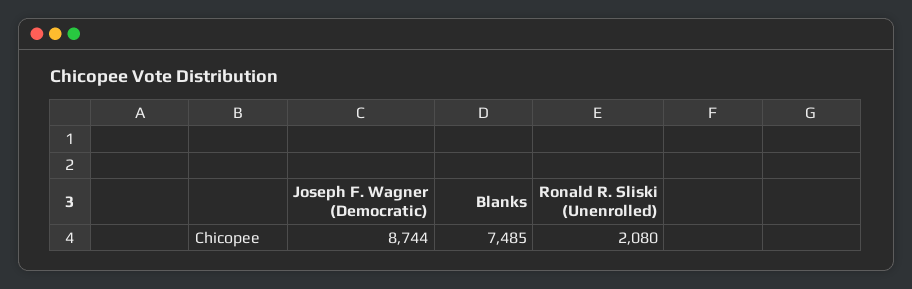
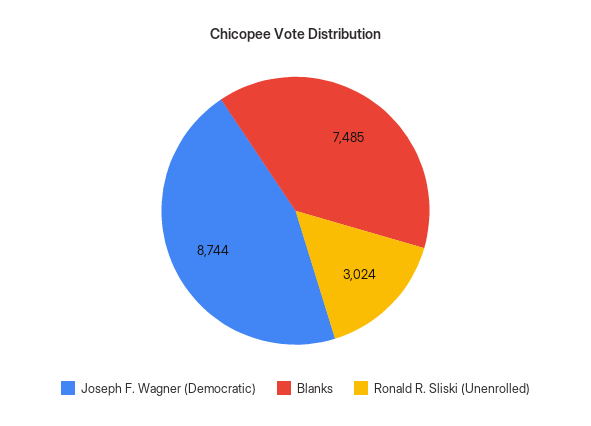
  {
    "Joseph F. Wagner (Democratic)": 8744,
    "Blanks": 7485,
-   "Ronald R. Sliski (Unenrolled)": 2080
+   "Ronald R. Sliski (Unenrolled)": 3024
  }

